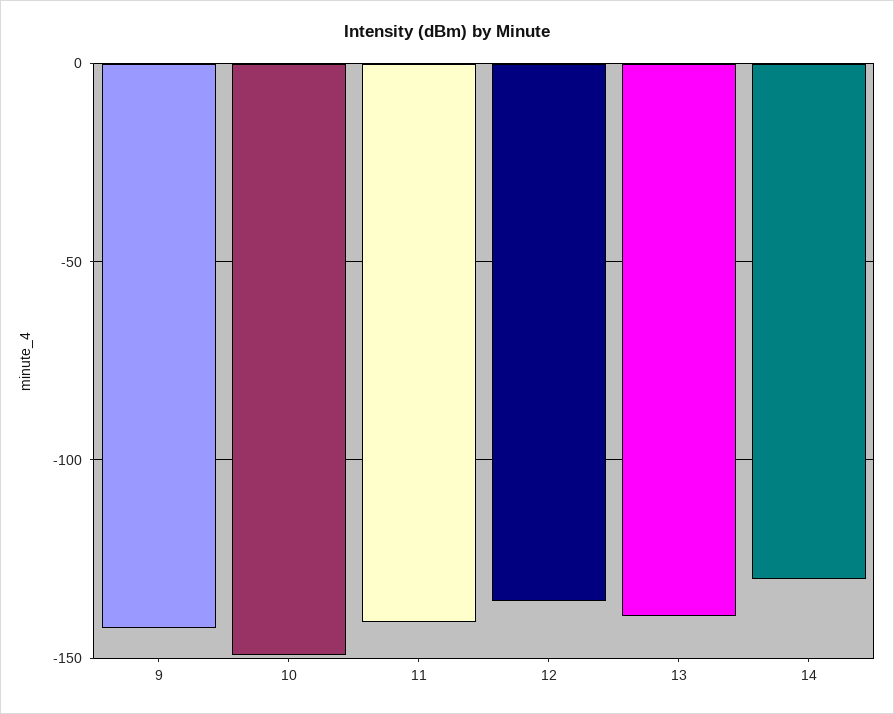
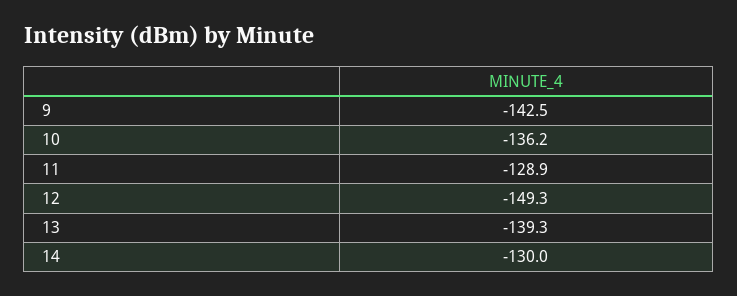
  {
    "9": -142.5,
-   "10": -150,
+   "10": -136.2,
-   "11": -140,
+   "11": -128.9,
-   "12": -135,
+   "12": -149.3,
    "13": -139.3,
    "14": -130
  }

